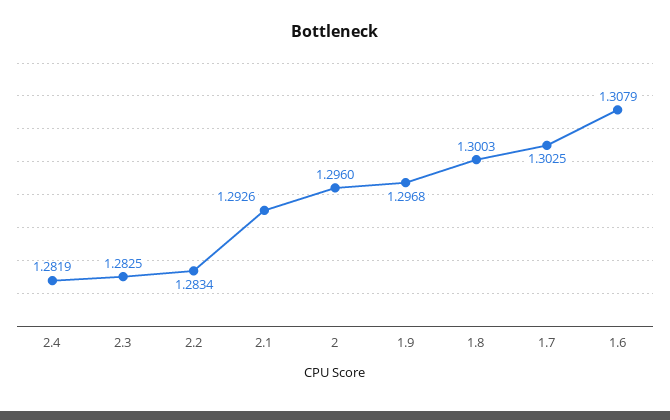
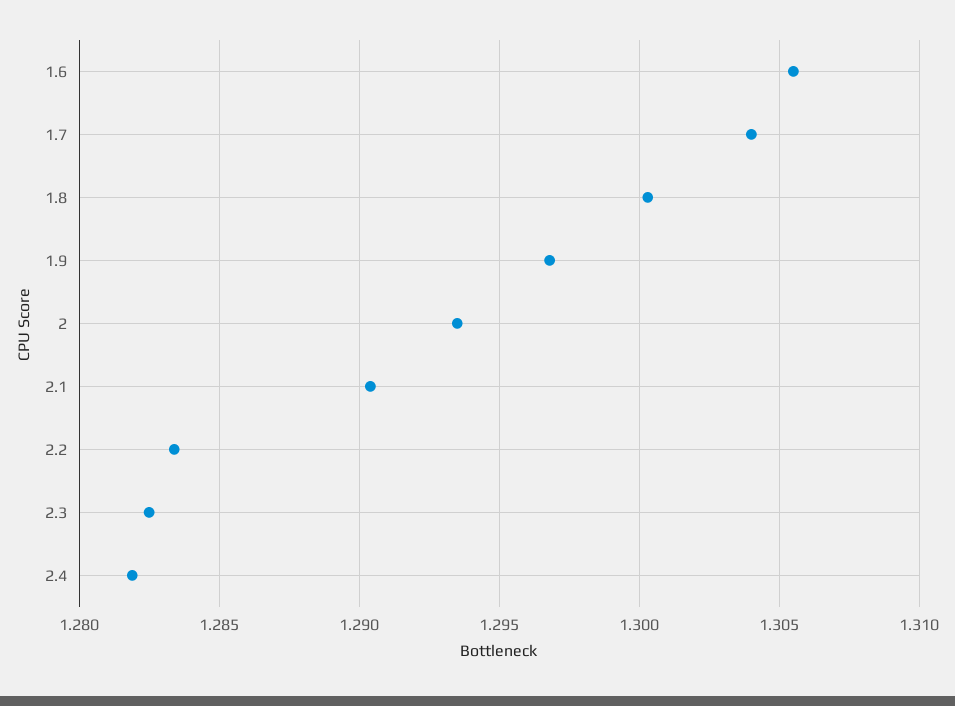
  {
    "2.4": 1.2819,
    "2.3": 1.2825,
    "2.2": 1.2834,
-   "2.1": 1.2926,
+   "2.1": 1.2905,
-   "2": 1.296,
+   "2": 1.2935,
    "1.9": 1.2968,
    "1.8": 1.3003,
-   "1.7": 1.3025,
+   "1.7": 1.304,
-   "1.6": 1.3079
+   "1.6": 1.3055
  }

